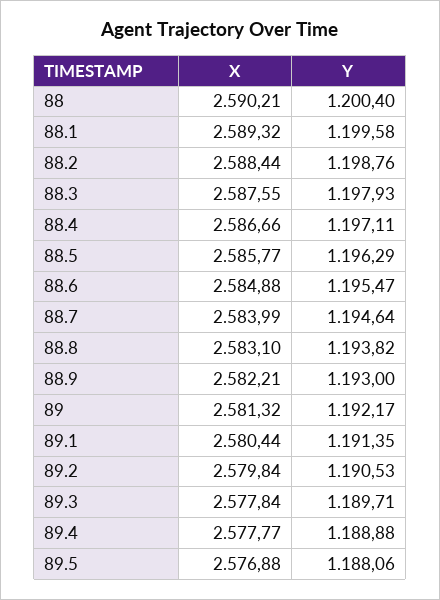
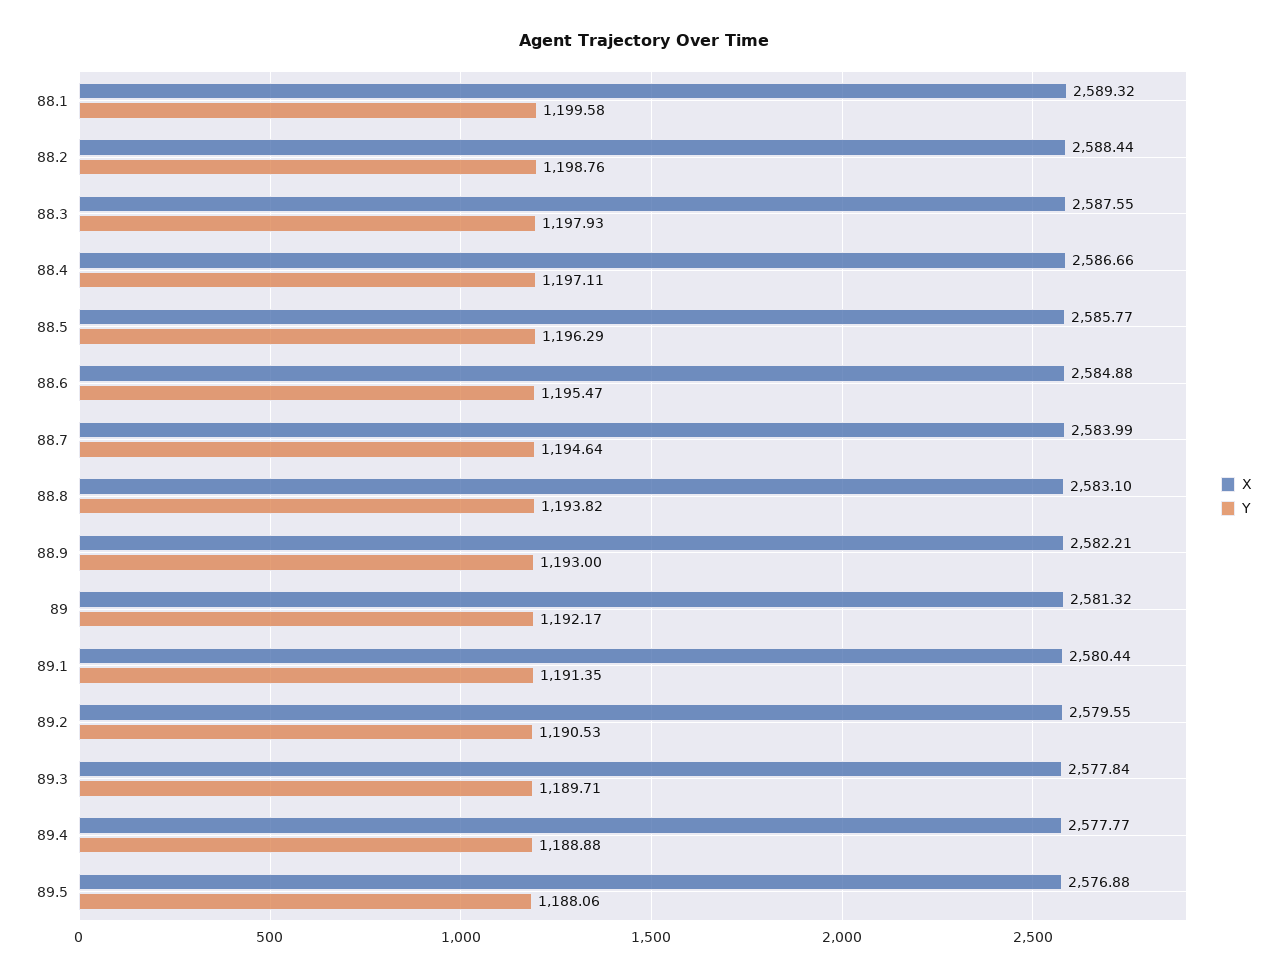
  {
    "X": {
-     "88": 2590.21,
      "88.1": 2589.32,
      "88.2": 2588.44,
      "88.3": 2587.55,
      "88.4": 2586.66,
      "88.5": 2585.77,
      "88.6": 2584.88,
      "88.7": 2583.99,
      "88.8": 2583.1,
      "88.9": 2582.21,
      "89": 2581.32,
      "89.1": 2580.44,
-     "89.2": 2579.84,
+     "89.2": 2579.55,
      "89.3": 2577.84,
      "89.4": 2577.77,
      "89.5": 2576.88
    },
    "Y": {
-     "88": 1200.4,
      "88.1": 1199.58,
      "88.2": 1198.76,
      "88.3": 1197.93,
      "88.4": 1197.11,
      "88.5": 1196.29,
      "88.6": 1195.47,
      "88.7": 1194.64,
      "88.8": 1193.82,
      "88.9": 1193,
      "89": 1192.17,
      "89.1": 1191.35,
      "89.2": 1190.53,
      "89.3": 1189.71,
      "89.4": 1188.88,
      "89.5": 1188.06
    }
  }

